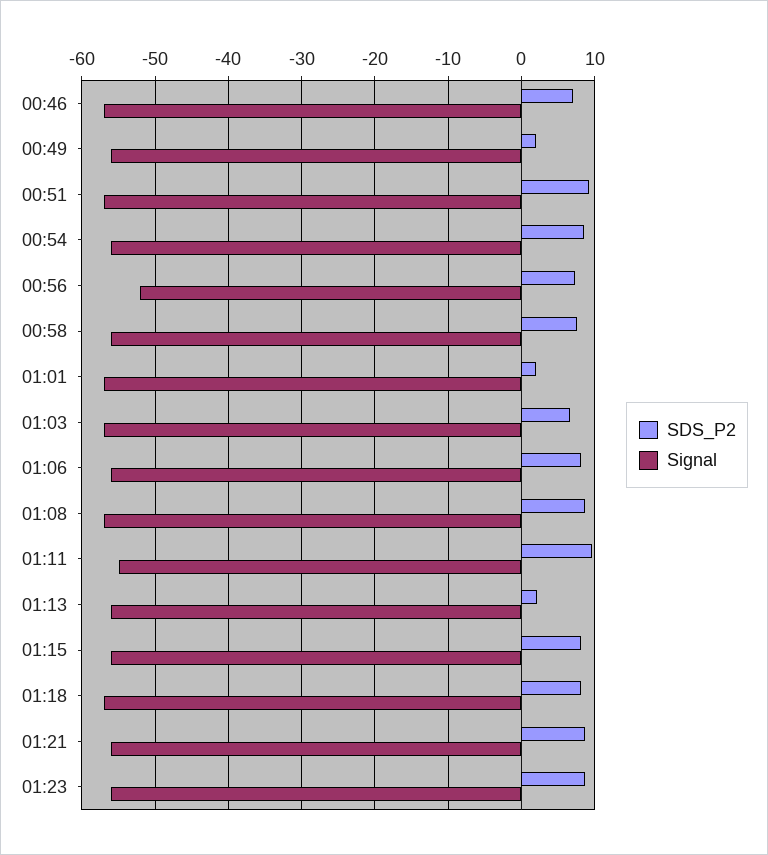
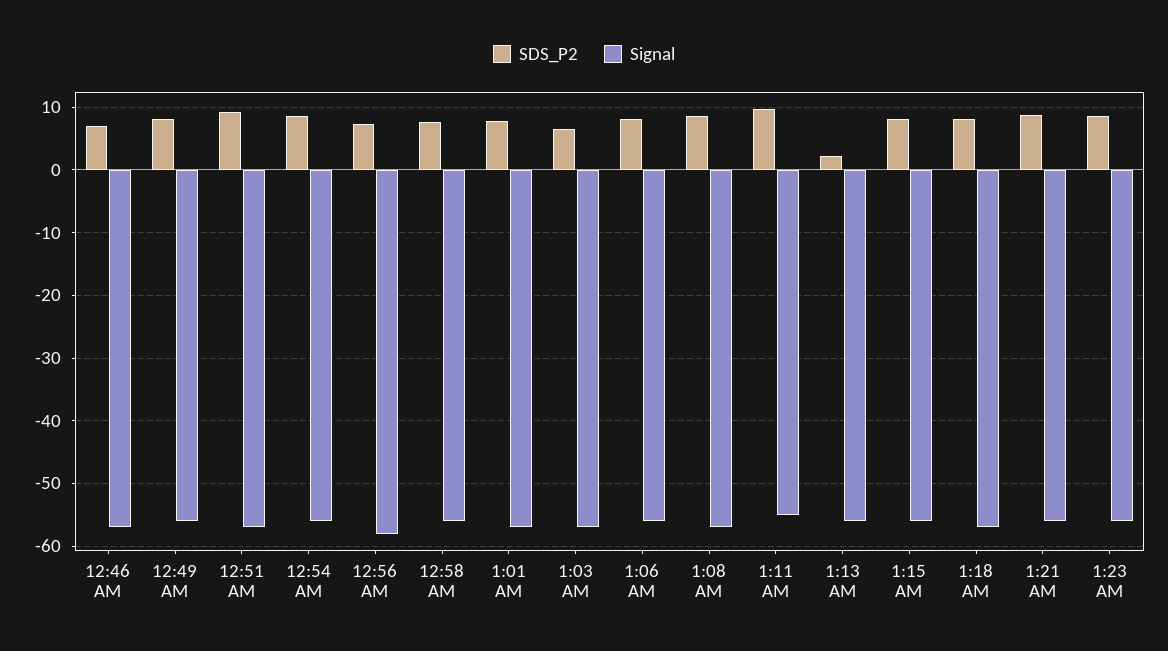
  {
    "SDS_P2": {
      "00:46": 7,
-     "00:49": 2,
+     "00:49": 8,
      "00:51": 9,
      "00:54": 9,
      "00:56": 7,
      "00:58": 8,
-     "01:01": 2,
+     "01:01": 8,
      "01:03": 7,
      "01:06": 8,
      "01:08": 9,
      "01:11": 10,
      "01:13": 2,
      "01:15": 8,
      "01:18": 8,
      "01:21": 9,
      "01:23": 9
    },
    "Signal": {
      "00:46": -57,
      "00:49": -56,
      "00:51": -57,
      "00:54": -56,
-     "00:56": -52,
+     "00:56": -58,
      "00:58": -56,
      "01:01": -57,
      "01:03": -57,
      "01:06": -56,
      "01:08": -57,
      "01:11": -55,
      "01:13": -56,
      "01:15": -56,
      "01:18": -57,
      "01:21": -56,
      "01:23": -56
    }
  }

